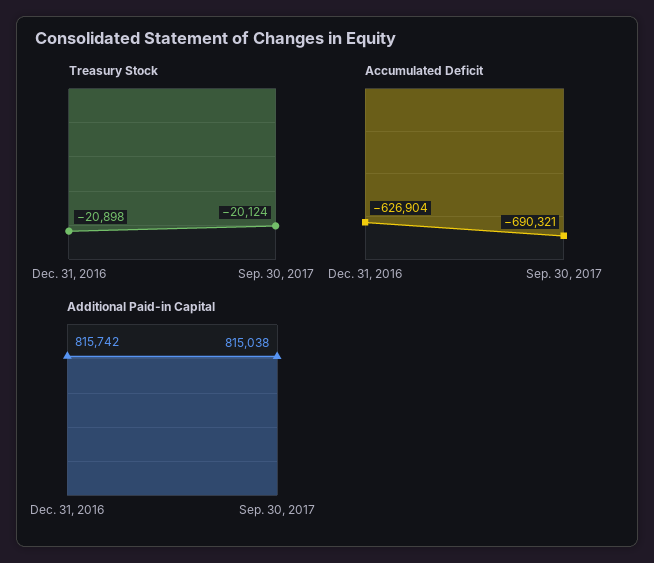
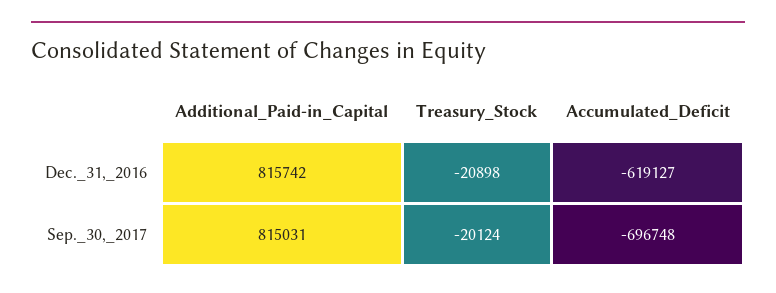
  {
    "Treasury Stock": {
      "Dec. 31, 2016": -20898,
      "Sep. 30, 2017": -20124
    },
    "Accumulated Deficit": {
-     "Dec. 31, 2016": -626904,
+     "Dec. 31, 2016": -619127,
-     "Sep. 30, 2017": -690321
+     "Sep. 30, 2017": -696748
    },
    "Additional Paid-in Capital": {
      "Dec. 31, 2016": 815742,
-     "Sep. 30, 2017": 815038
+     "Sep. 30, 2017": 815031
    }
  }

